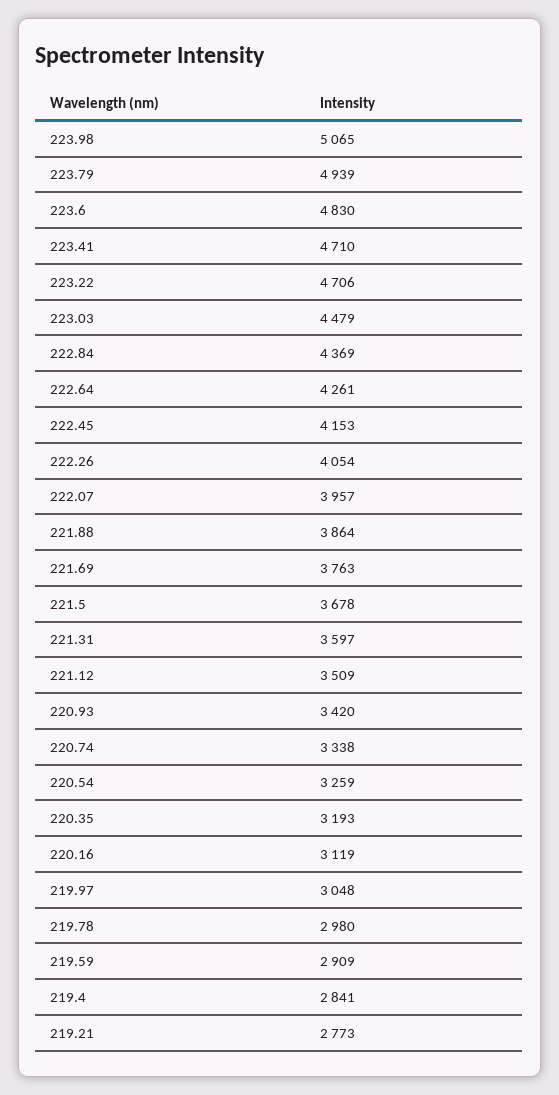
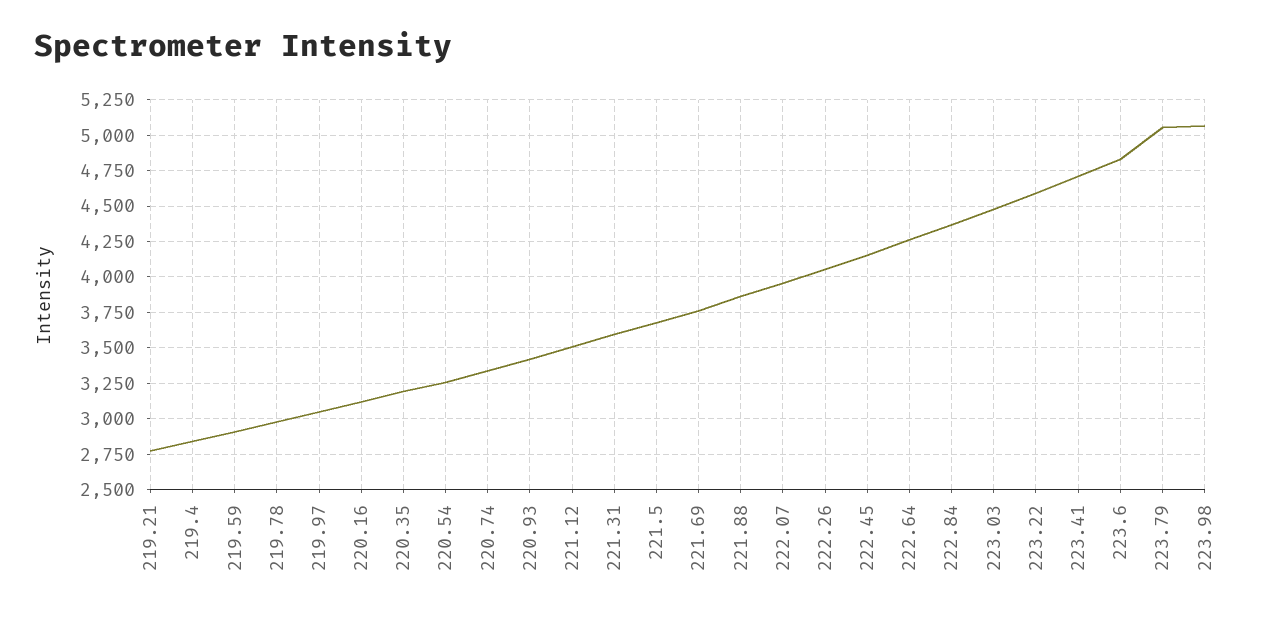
  {
    "223.98": 5065,
-   "223.79": 4939,
+   "223.79": 5050,
    "223.6": 4830,
    "223.41": 4710,
-   "223.22": 4706,
+   "223.22": 4600,
    "223.03": 4479,
    "222.84": 4369,
    "222.64": 4261,
    "222.45": 4153,
    "222.26": 4054,
    "222.07": 3957,
    "221.88": 3864,
    "221.69": 3763,
    "221.5": 3678,
    "221.31": 3597,
    "221.12": 3509,
    "220.93": 3420,
    "220.74": 3338,
    "220.54": 3259,
    "220.35": 3193,
    "220.16": 3119,
    "219.97": 3048,
    "219.78": 2980,
    "219.59": 2909,
    "219.4": 2841,
    "219.21": 2773
  }

